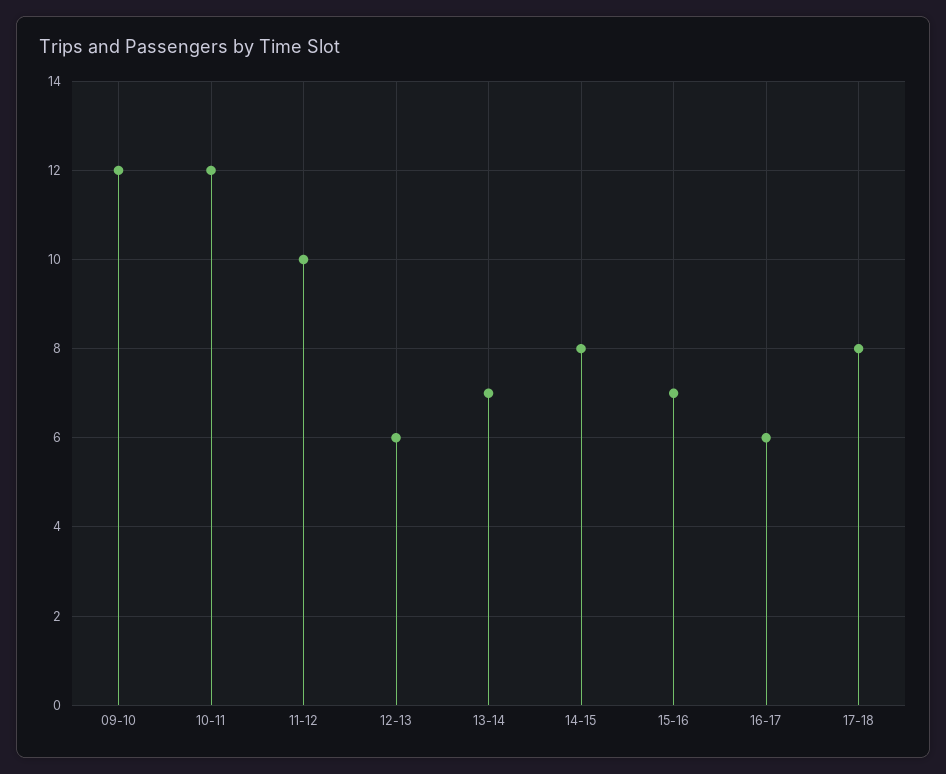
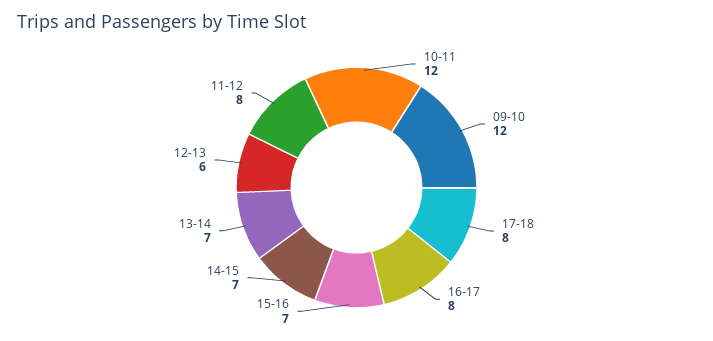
  {
    "09-10": 12,
    "10-11": 12,
-   "11-12": 10,
+   "11-12": 8,
    "12-13": 6,
    "13-14": 7,
-   "14-15": 8,
+   "14-15": 7,
    "15-16": 7,
-   "16-17": 6,
+   "16-17": 8,
    "17-18": 8
  }

